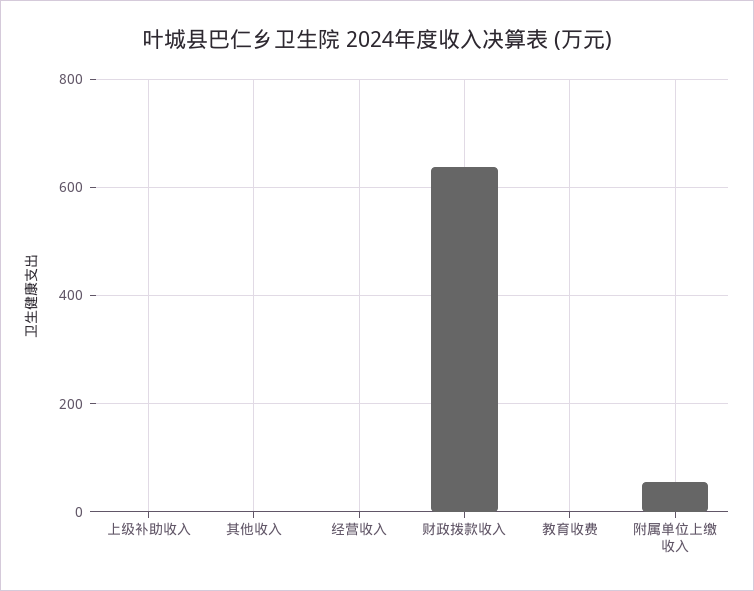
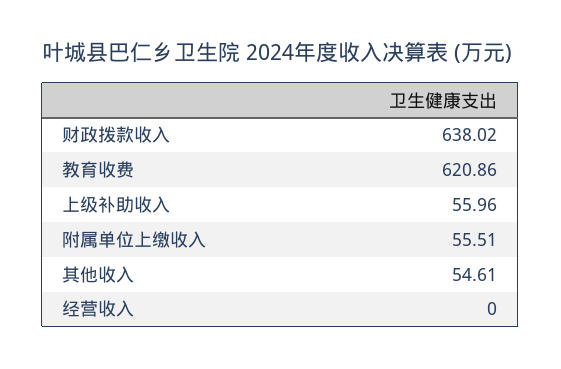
  {
-   "上级补助收入": 0,
+   "上级补助收入": 55.96,
-   "其他收入": 0,
+   "其他收入": 54.61,
    "经营收入": 0,
    "财政拨款收入": 638.02,
-   "教育收费": 0,
+   "教育收费": 620.86,
    "附属单位上缴收入": 55.51
  }

